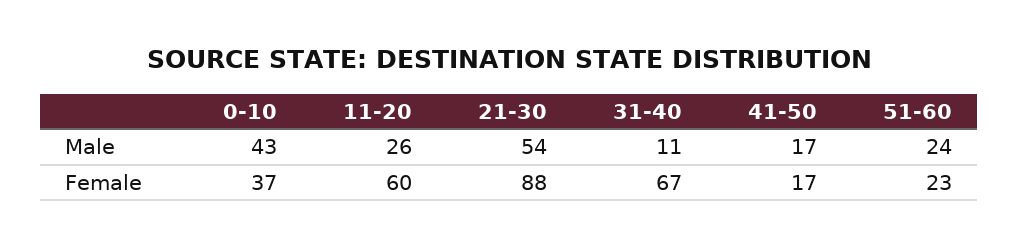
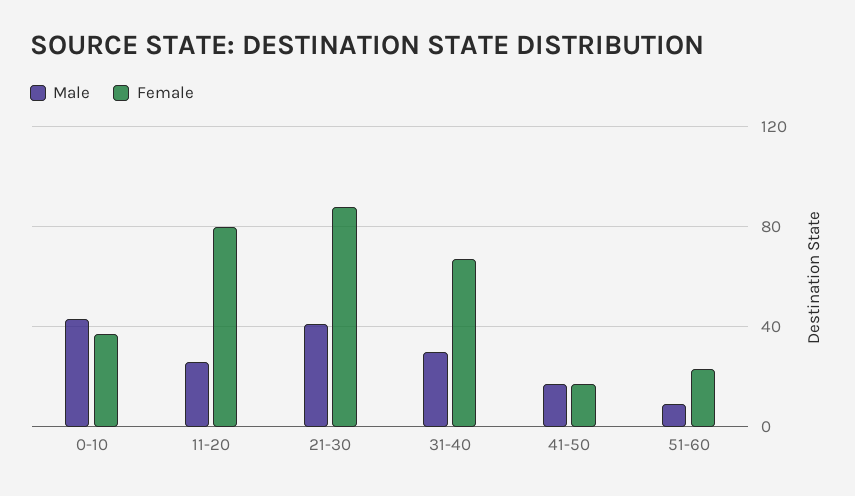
  {
    "Male": {
      "0-10": 43,
      "11-20": 26,
-     "21-30": 54,
+     "21-30": 40,
-     "31-40": 11,
+     "31-40": 30,
      "41-50": 17,
-     "51-60": 24
+     "51-60": 10
    },
    "Female": {
      "0-10": 37,
-     "11-20": 60,
+     "11-20": 80,
      "21-30": 88,
      "31-40": 67,
      "41-50": 17,
      "51-60": 23
    }
  }

